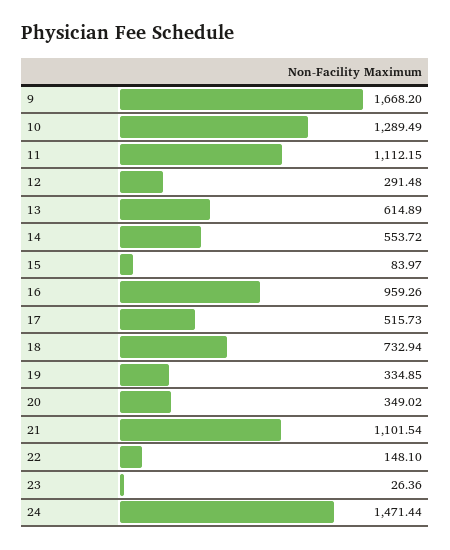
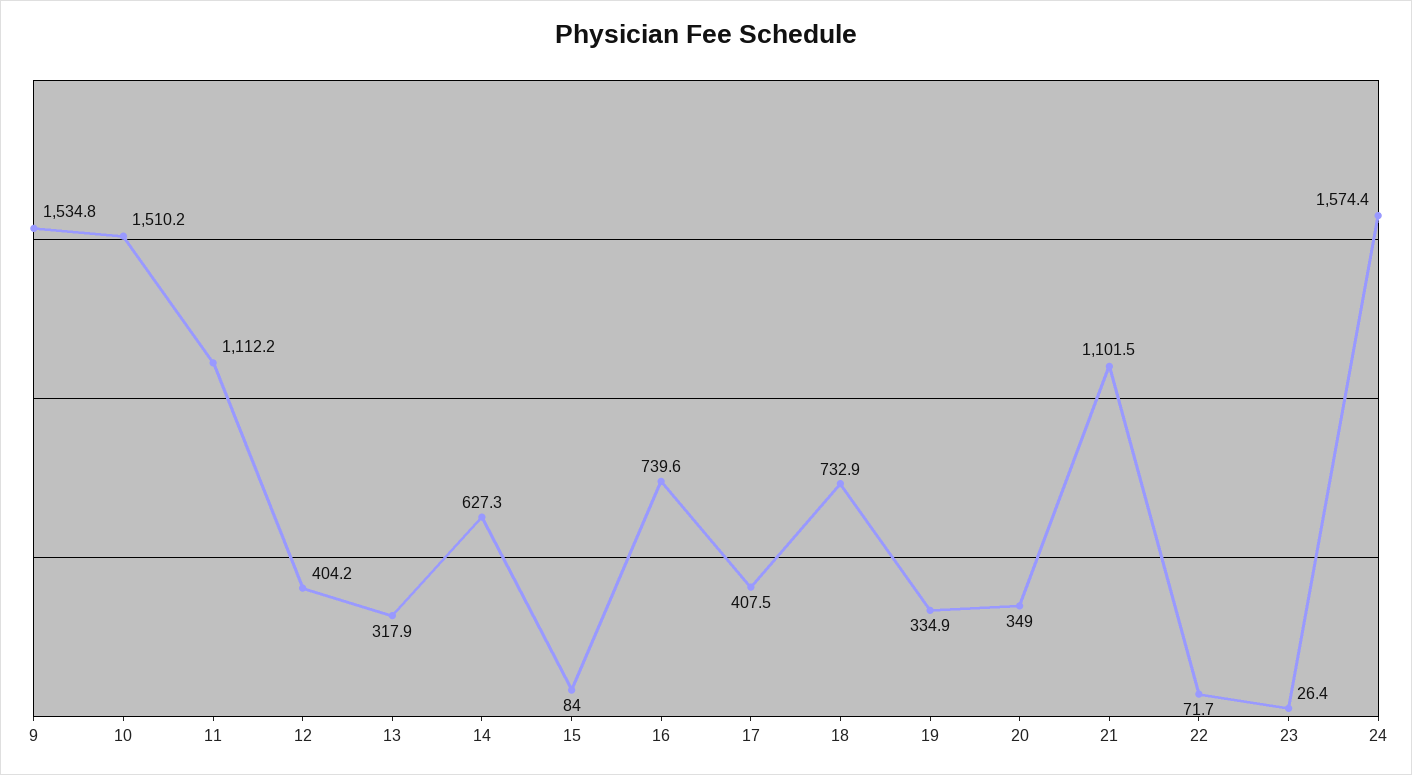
  {
-   "9": 1668.2,
+   "9": 1534.8,
-   "10": 1289.49,
+   "10": 1510.2,
    "11": 1112.15,
-   "12": 291.48,
+   "12": 404.2,
-   "13": 614.89,
+   "13": 317.9,
-   "14": 553.72,
+   "14": 627.3,
    "15": 83.97,
-   "16": 959.26,
+   "16": 739.6,
-   "17": 515.73,
+   "17": 407.5,
    "18": 732.94,
    "19": 334.85,
    "20": 349.02,
    "21": 1101.54,
-   "22": 148.1,
+   "22": 71.7,
    "23": 26.36,
-   "24": 1471.44
+   "24": 1574.4
  }

